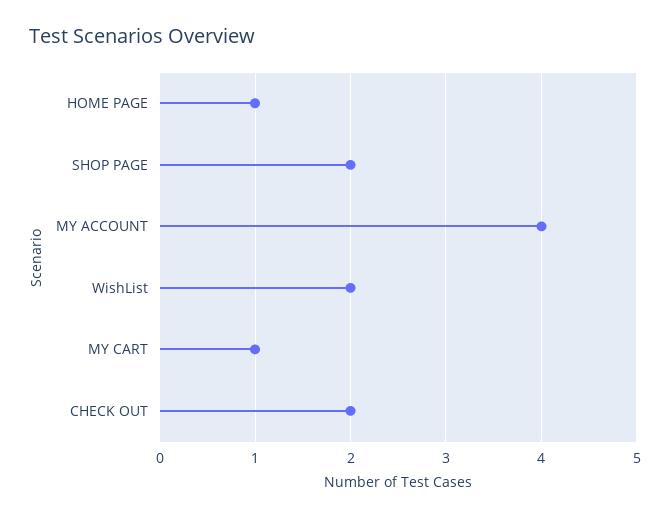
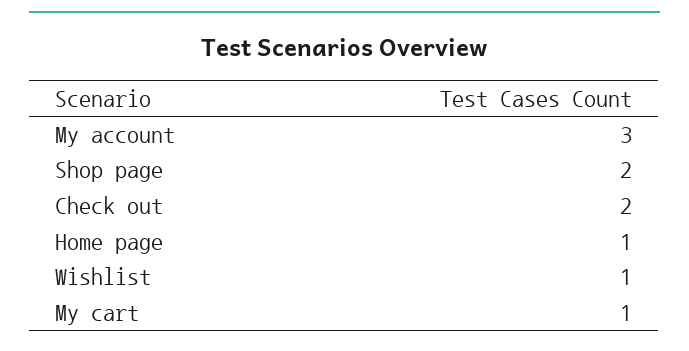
  {
    "HOME PAGE": 1,
    "SHOP PAGE": 2,
-   "MY ACCOUNT": 4,
+   "MY ACCOUNT": 3,
-   "WishList": 2,
+   "WishList": 1,
    "MY CART": 1,
    "CHECK OUT": 2
  }

